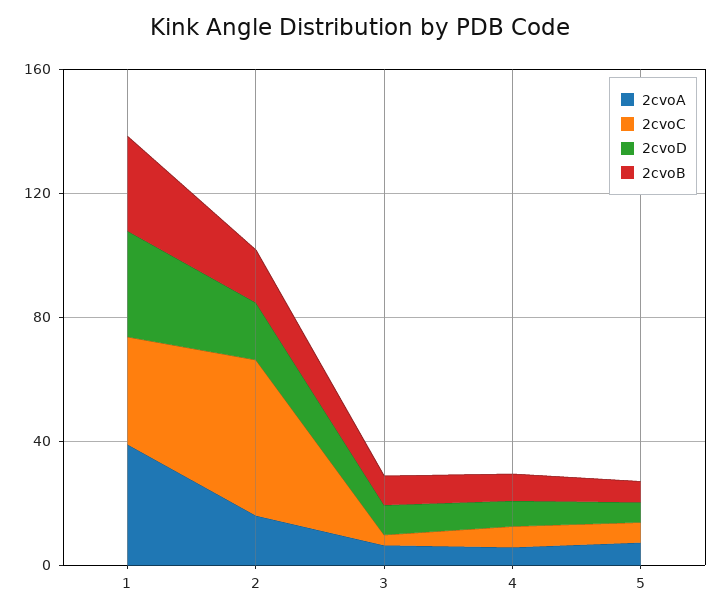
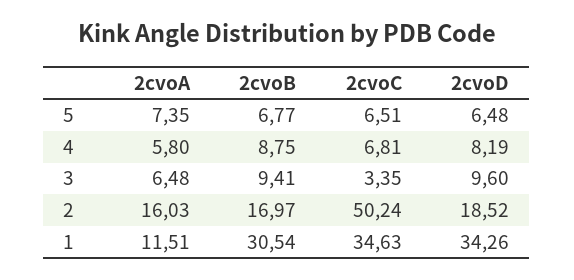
  {
    "2cvoA": {
-     "1": 40,
+     "1": 11.51,
      "2": 16.03,
      "3": 6.48,
      "4": 5.8,
      "5": 7.35
    },
    "2cvoC": {
      "1": 34.63,
      "2": 50.24,
      "3": 3.35,
      "4": 6.81,
      "5": 6.51
    },
    "2cvoD": {
      "1": 34.26,
      "2": 18.52,
      "3": 9.6,
      "4": 8.19,
      "5": 6.48
    },
    "2cvoB": {
      "1": 30.54,
      "2": 16.97,
      "3": 9.41,
      "4": 8.75,
      "5": 6.77
    }
  }

